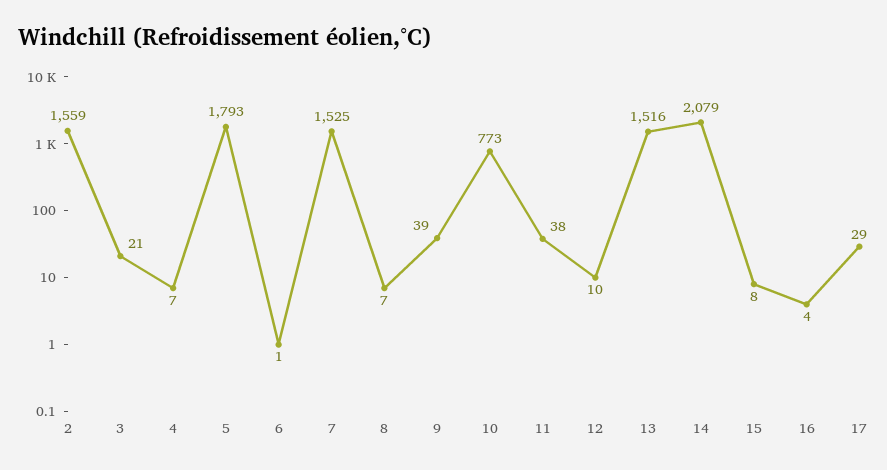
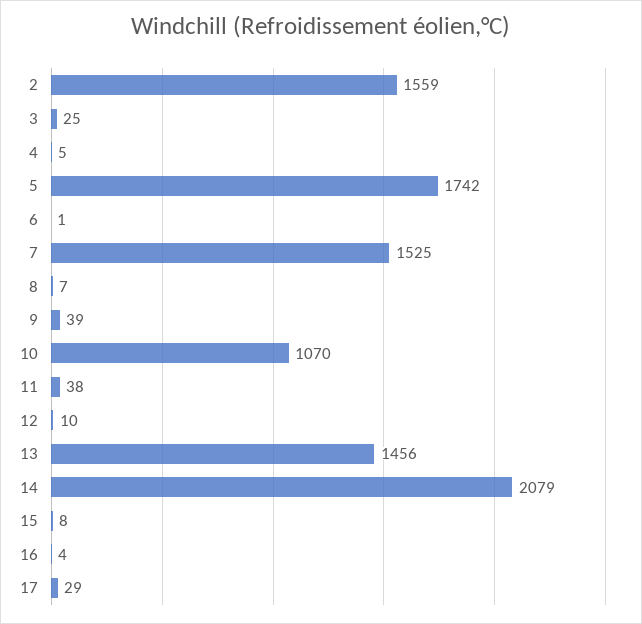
  {
    "2": 1559,
-   "3": 21,
+   "3": 25,
-   "4": 7,
+   "4": 5,
-   "5": 1793,
+   "5": 1742,
    "6": 1,
    "7": 1525,
    "8": 7,
    "9": 39,
-   "10": 773,
+   "10": 1070,
    "11": 38,
    "12": 10,
-   "13": 1516,
+   "13": 1456,
    "14": 2079,
    "15": 8,
    "16": 4,
    "17": 29
  }

